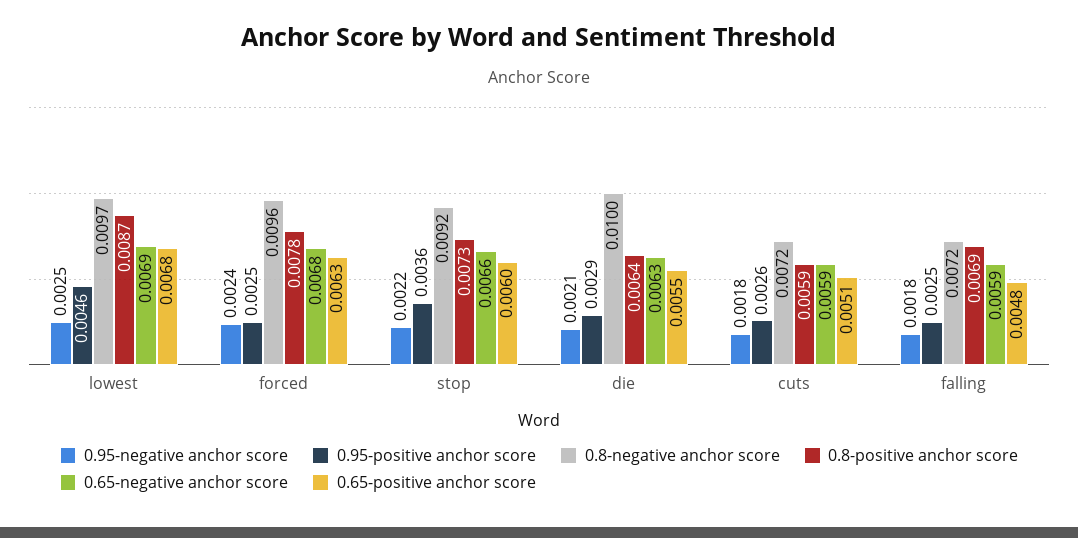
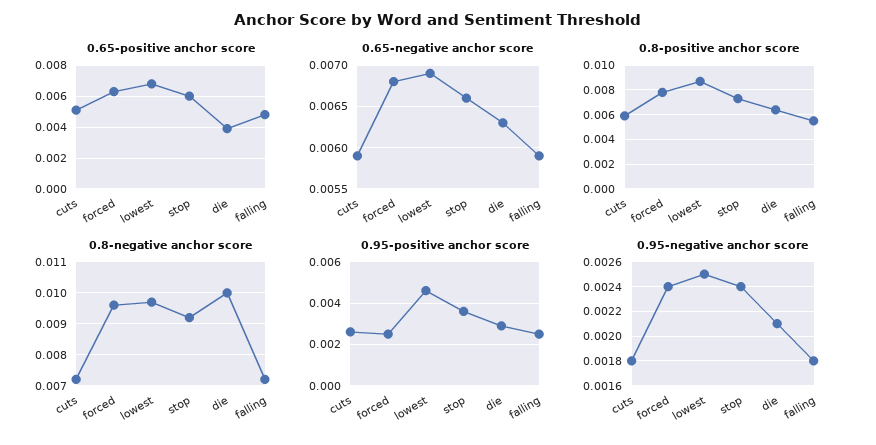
  {
    "0.95-negative anchor score": {
      "lowest": 0.0025,
      "forced": 0.0024,
-     "stop": 0.0022,
+     "stop": 0.0024,
      "die": 0.0021,
      "cuts": 0.0018,
      "falling": 0.0018
    },
    "0.95-positive anchor score": {
      "lowest": 0.0046,
      "forced": 0.0025,
      "stop": 0.0036,
      "die": 0.0029,
      "cuts": 0.0026,
      "falling": 0.0025
    },
    "0.8-negative anchor score": {
      "lowest": 0.0097,
      "forced": 0.0096,
      "stop": 0.0092,
      "die": 0.01,
      "cuts": 0.0072,
      "falling": 0.0072
    },
    "0.8-positive anchor score": {
      "lowest": 0.0087,
      "forced": 0.0078,
      "stop": 0.0073,
      "die": 0.0064,
      "cuts": 0.0059,
-     "falling": 0.0069
+     "falling": 0.0055
    },
    "0.65-negative anchor score": {
      "lowest": 0.0069,
      "forced": 0.0068,
      "stop": 0.0066,
      "die": 0.0063,
      "cuts": 0.0059,
      "falling": 0.0059
    },
    "0.65-positive anchor score": {
      "lowest": 0.0068,
      "forced": 0.0063,
      "stop": 0.006,
-     "die": 0.0055,
+     "die": 0.004,
      "cuts": 0.0051,
      "falling": 0.0048
    }
  }

